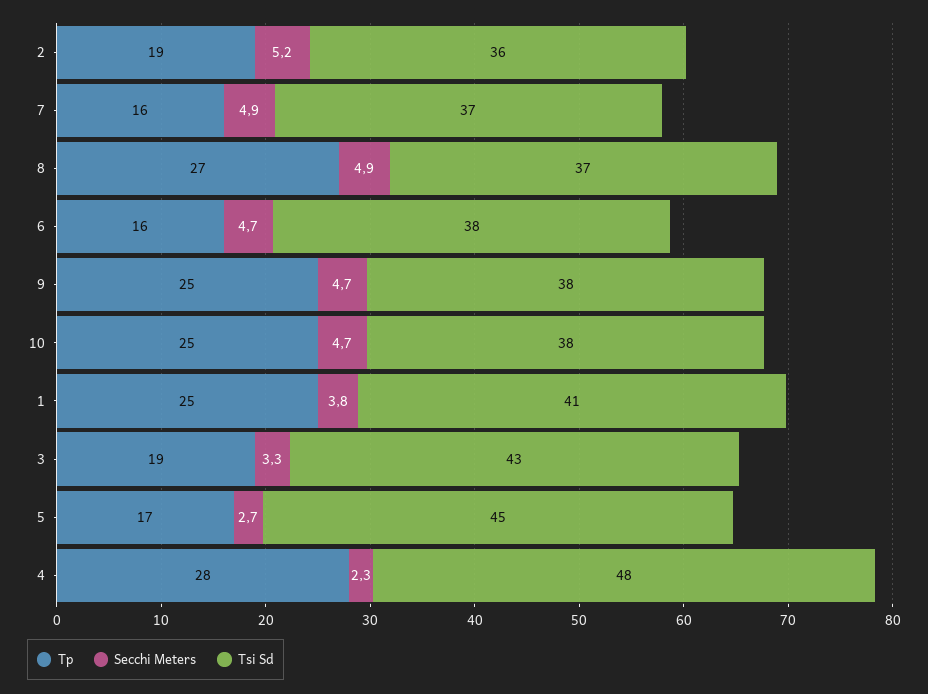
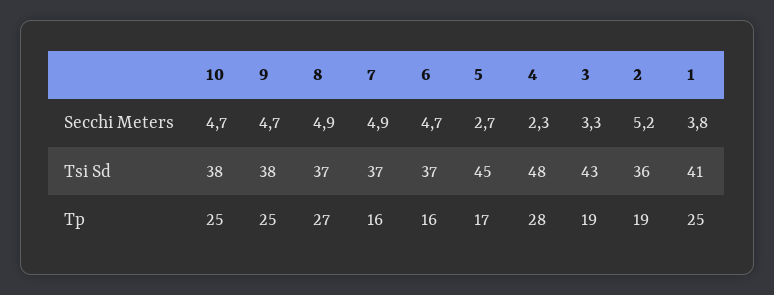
  {
    "Tp": {
      "2": 19,
      "7": 16,
      "8": 27,
      "6": 16,
      "9": 25,
      "10": 25,
      "1": 25,
      "3": 19,
      "5": 17,
      "4": 28
    },
    "Secchi Meters": {
      "2": 5.2,
      "7": 4.9,
      "8": 4.9,
      "6": 4.7,
      "9": 4.7,
      "10": 4.7,
      "1": 3.8,
      "3": 3.3,
      "5": 2.7,
      "4": 2.3
    },
    "Tsi Sd": {
      "2": 36,
      "7": 37,
      "8": 37,
-     "6": 38,
+     "6": 37,
      "9": 38,
      "10": 38,
      "1": 41,
      "3": 43,
      "5": 45,
      "4": 48
    }
  }

